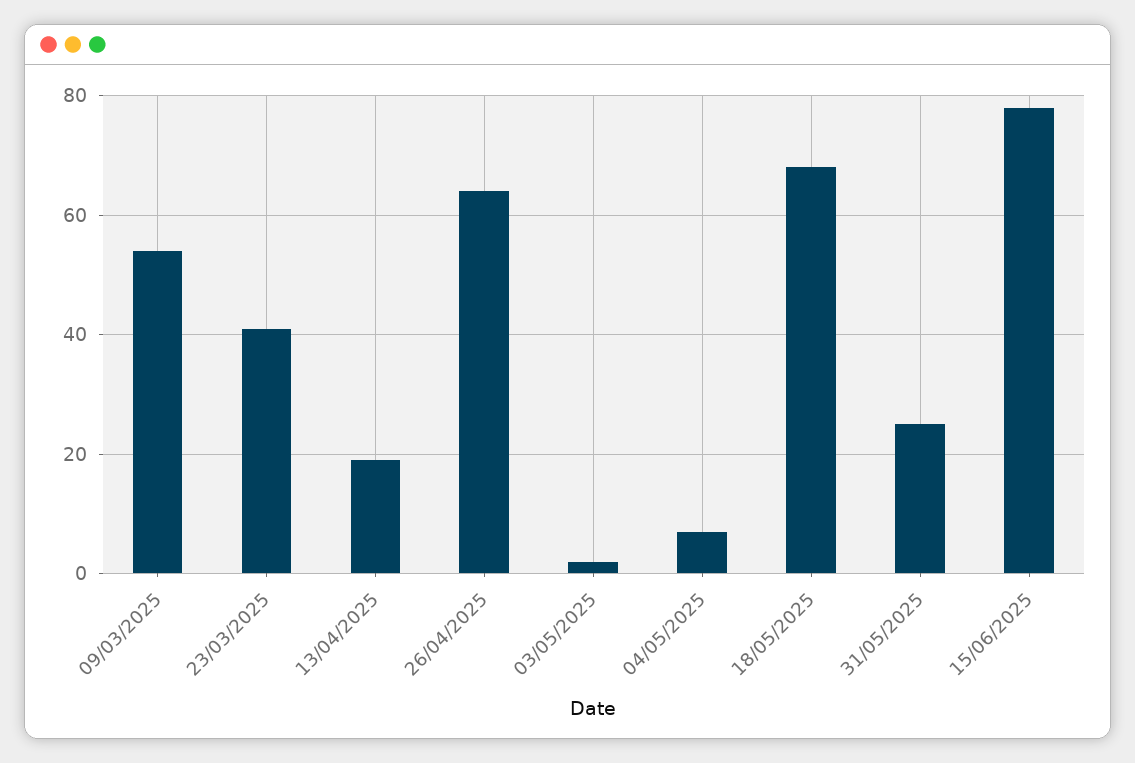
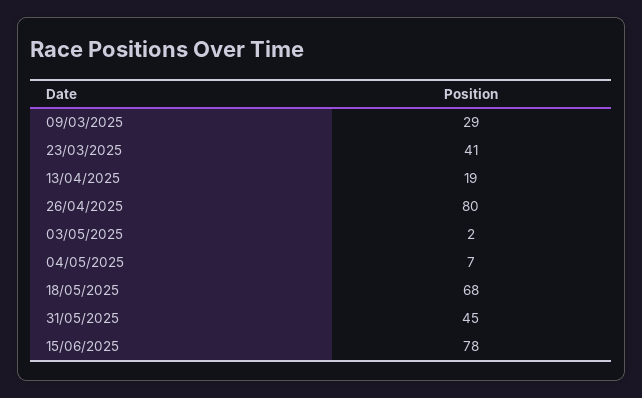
  {
-   "09/03/2025": 55,
+   "09/03/2025": 29,
    "23/03/2025": 41,
    "13/04/2025": 19,
-   "26/04/2025": 65,
+   "26/04/2025": 80,
    "03/05/2025": 2,
    "04/05/2025": 7,
    "18/05/2025": 68,
-   "31/05/2025": 25,
+   "31/05/2025": 45,
    "15/06/2025": 78
  }

